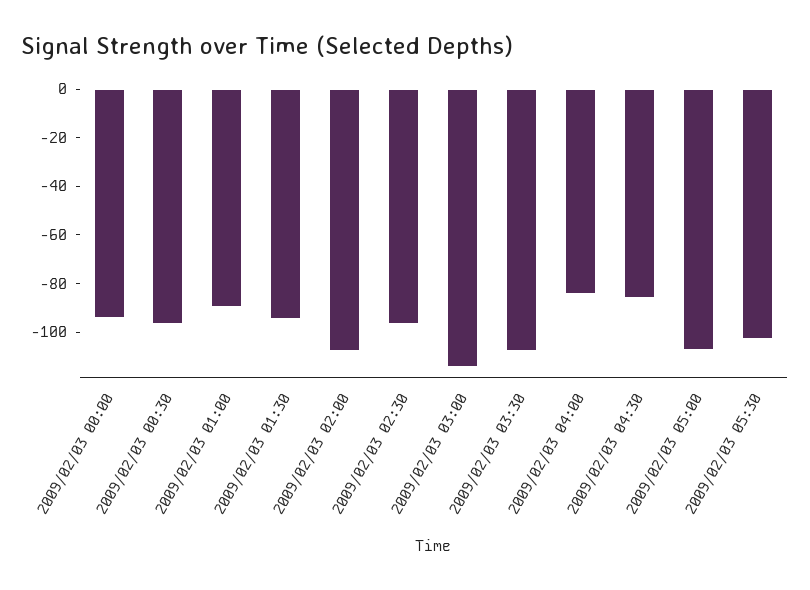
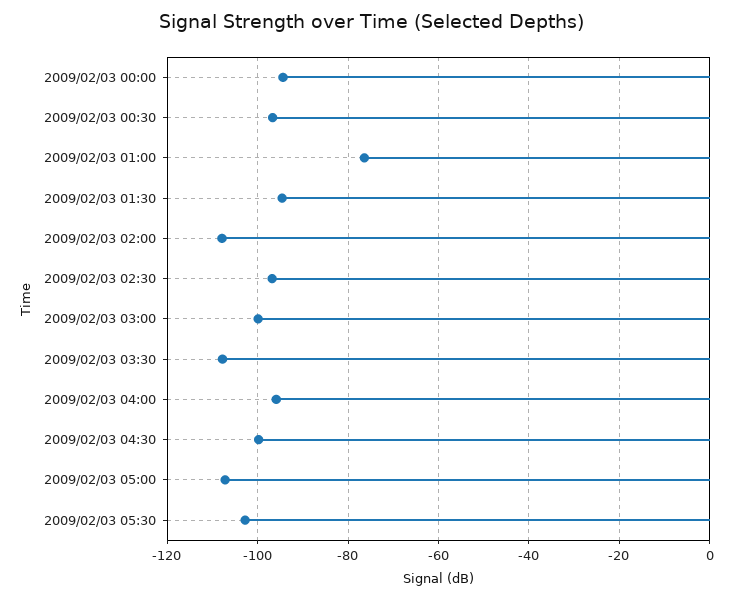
  {
    "2009/02/03 00:00": -94,
    "2009/02/03 00:30": -96,
-   "2009/02/03 01:00": -90,
+   "2009/02/03 01:00": -76,
    "2009/02/03 01:30": -94,
    "2009/02/03 02:00": -108,
    "2009/02/03 02:30": -96,
-   "2009/02/03 03:00": -115,
+   "2009/02/03 03:00": -100,
    "2009/02/03 03:30": -108,
-   "2009/02/03 04:00": -85,
+   "2009/02/03 04:00": -96,
-   "2009/02/03 04:30": -85,
+   "2009/02/03 04:30": -100,
    "2009/02/03 05:00": -108,
    "2009/02/03 05:30": -102
  }

